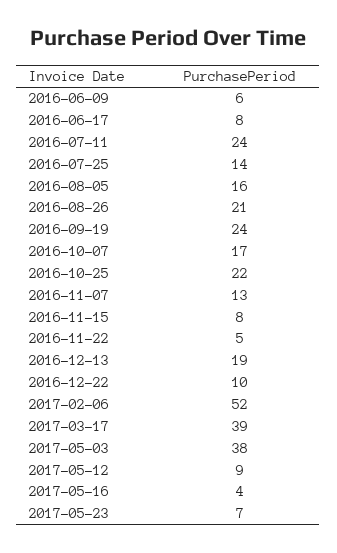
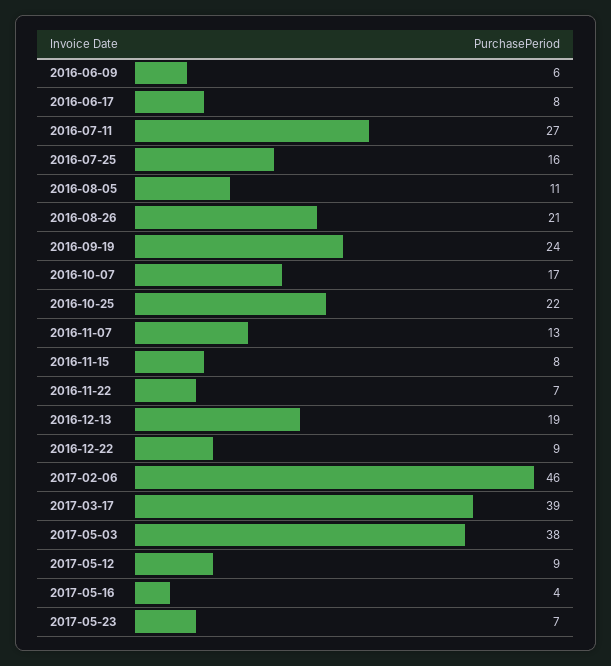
  {
    "2016-06-09": 6,
    "2016-06-17": 8,
-   "2016-07-11": 24,
+   "2016-07-11": 27,
-   "2016-07-25": 14,
+   "2016-07-25": 16,
-   "2016-08-05": 16,
+   "2016-08-05": 11,
    "2016-08-26": 21,
    "2016-09-19": 24,
    "2016-10-07": 17,
    "2016-10-25": 22,
    "2016-11-07": 13,
    "2016-11-15": 8,
-   "2016-11-22": 5,
+   "2016-11-22": 7,
    "2016-12-13": 19,
-   "2016-12-22": 10,
+   "2016-12-22": 9,
-   "2017-02-06": 52,
+   "2017-02-06": 46,
    "2017-03-17": 39,
    "2017-05-03": 38,
    "2017-05-12": 9,
    "2017-05-16": 4,
    "2017-05-23": 7
  }

